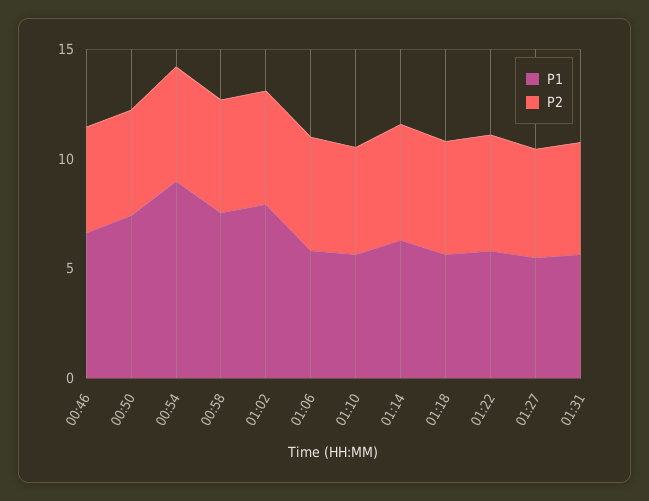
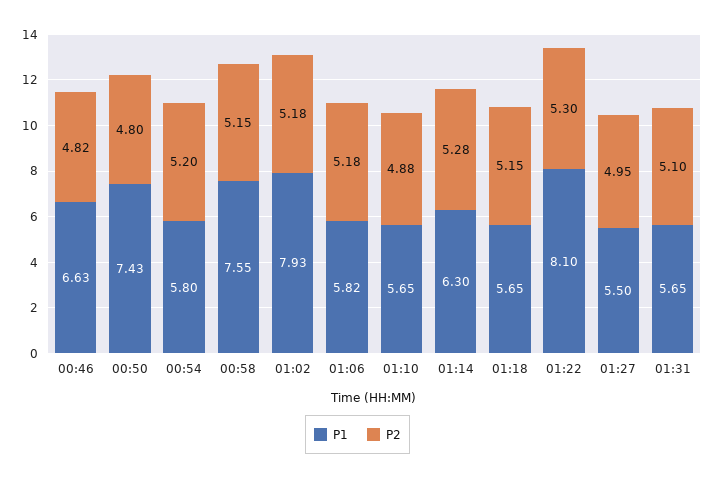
  {
    "P1": {
      "00:46": 6.63,
      "00:50": 7.43,
-     "00:54": 9,
+     "00:54": 5.8,
      "00:58": 7.55,
      "01:02": 7.93,
      "01:06": 5.82,
      "01:10": 5.65,
      "01:14": 6.3,
      "01:18": 5.65,
-     "01:22": 6,
+     "01:22": 8.1,
      "01:27": 5.5,
      "01:31": 5.65
    },
    "P2": {
      "00:46": 4.82,
      "00:50": 4.8,
      "00:54": 5.2,
      "00:58": 5.15,
      "01:02": 5.18,
      "01:06": 5.18,
      "01:10": 4.88,
      "01:14": 5.28,
      "01:18": 5.15,
      "01:22": 5.3,
      "01:27": 4.95,
      "01:31": 5.1
    }
  }

